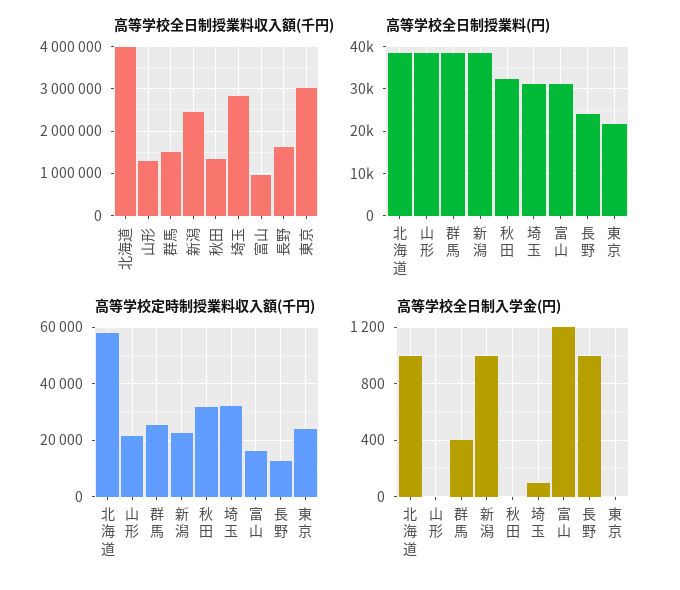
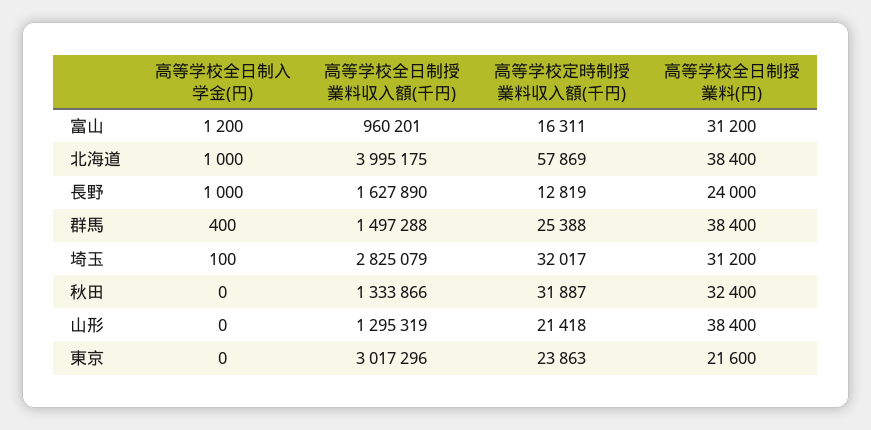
  {
    "高等学校全日制授業料収入額(千円)": {
      "北海道": 3995175,
      "山形": 1295319,
      "群馬": 1497288,
-     "新潟": 2400000,
      "秋田": 1333866,
      "埼玉": 2825079,
      "富山": 960201,
      "長野": 1627890,
      "東京": 3017296
    },
    "高等学校全日制授業料(円)": {
      "北海道": 38400,
      "山形": 38400,
      "群馬": 38400,
-     "新潟": 38000,
      "秋田": 32400,
      "埼玉": 31200,
      "富山": 31200,
      "長野": 24000,
      "東京": 21600
    },
    "高等学校定時制授業料収入額(千円)": {
      "北海道": 57869,
      "山形": 21418,
      "群馬": 25388,
-     "新潟": 22500,
      "秋田": 31887,
      "埼玉": 32017,
      "富山": 16311,
      "長野": 12819,
      "東京": 23863
    },
    "高等学校全日制入学金(円)": {
      "北海道": 1000,
      "山形": 0,
      "群馬": 400,
-     "新潟": 1000,
      "秋田": 0,
      "埼玉": 100,
      "富山": 1200,
      "長野": 1000,
      "東京": 0
    }
  }

